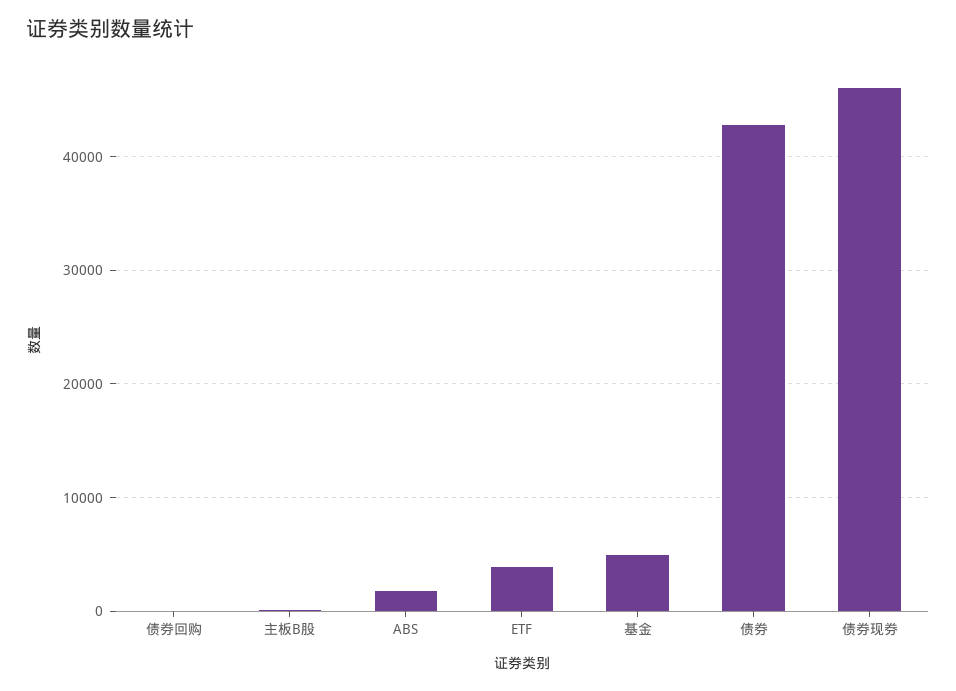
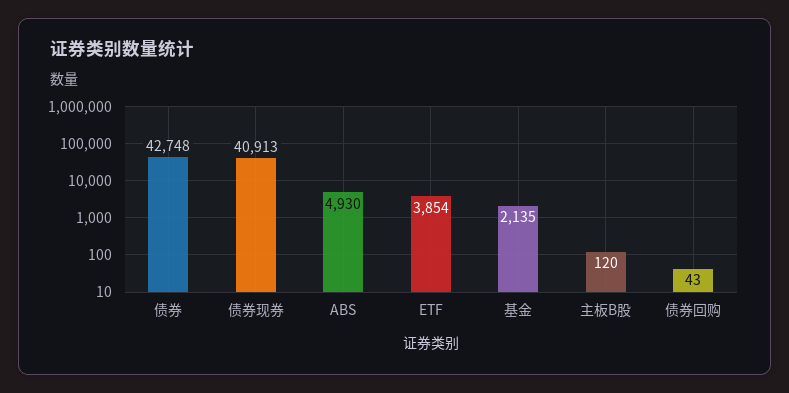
  {
    "债券回购": 43,
    "主板B股": 120,
-   "ABS": 2000,
+   "ABS": 4930,
    "ETF": 3854,
-   "基金": 5000,
+   "基金": 2135,
    "债券": 42748,
-   "债券现券": 46000
+   "债券现券": 40913
  }

